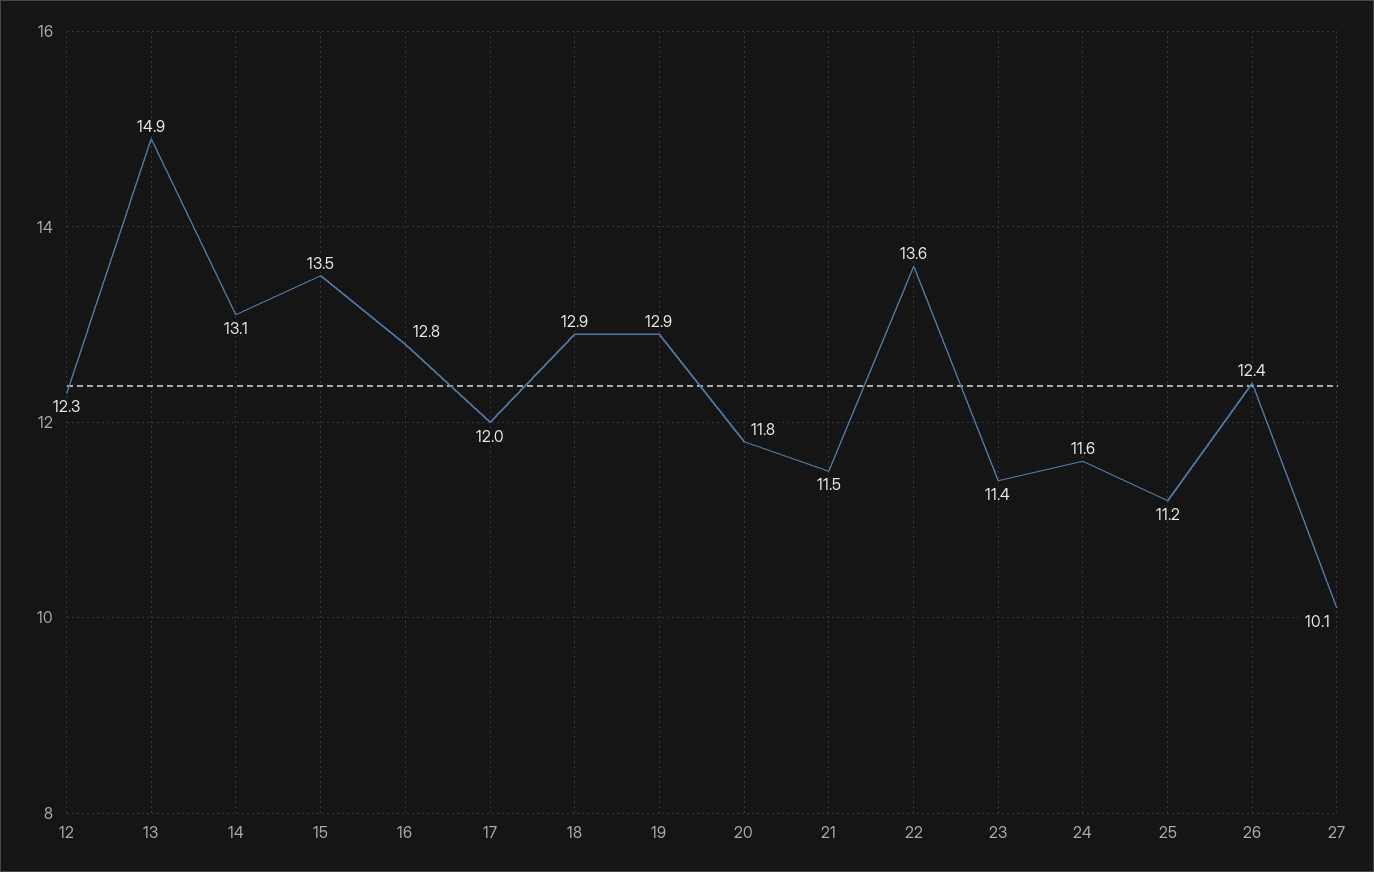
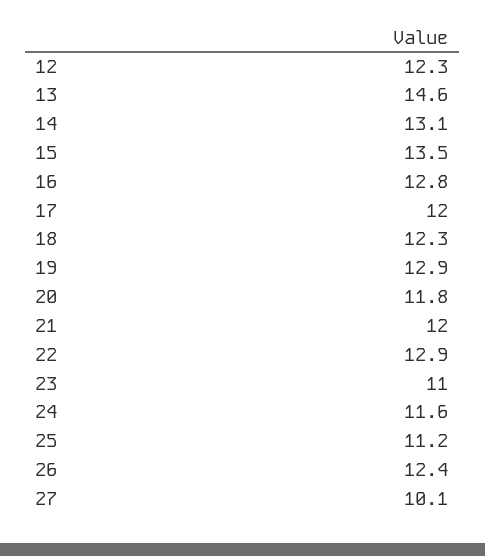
  {
    "12": 12.3,
-   "13": 14.9,
+   "13": 14.6,
    "14": 13.1,
    "15": 13.5,
    "16": 12.8,
    "17": 12,
-   "18": 12.9,
+   "18": 12.3,
    "19": 12.9,
    "20": 11.8,
-   "21": 11.5,
+   "21": 12,
-   "22": 13.6,
+   "22": 12.9,
-   "23": 11.4,
+   "23": 11,
    "24": 11.6,
    "25": 11.2,
    "26": 12.4,
    "27": 10.1
  }

